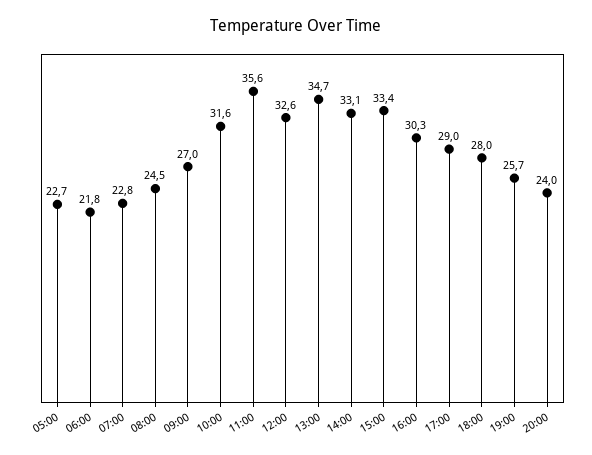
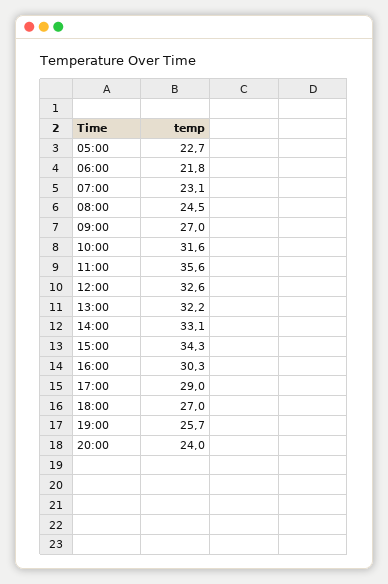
  {
    "05:00": 22.7,
    "06:00": 21.8,
-   "07:00": 22.8,
+   "07:00": 23.1,
    "08:00": 24.5,
    "09:00": 27,
    "10:00": 31.6,
    "11:00": 35.6,
    "12:00": 32.6,
-   "13:00": 34.7,
+   "13:00": 32.2,
    "14:00": 33.1,
-   "15:00": 33.4,
+   "15:00": 34.3,
    "16:00": 30.3,
    "17:00": 29,
-   "18:00": 28,
+   "18:00": 27,
    "19:00": 25.7,
    "20:00": 24
  }

